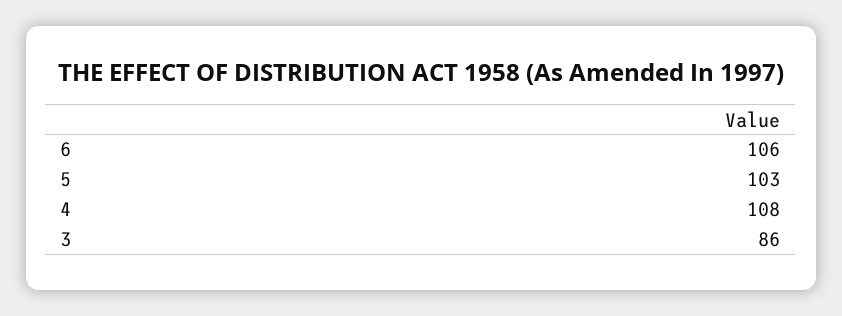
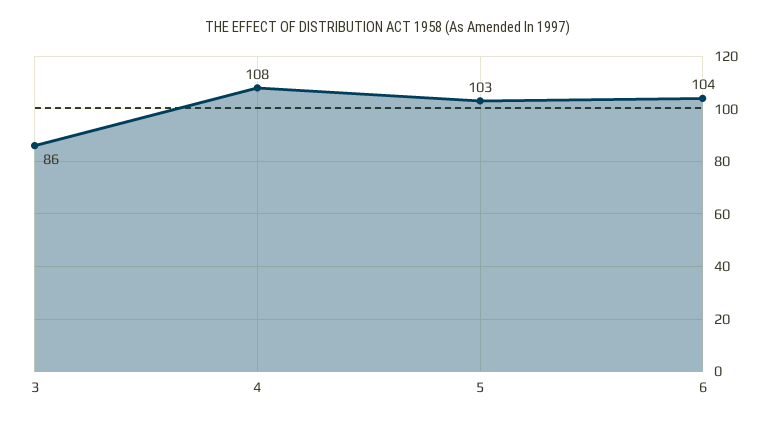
  {
-   "6": 106,
+   "6": 104,
    "5": 103,
    "4": 108,
    "3": 86
  }

